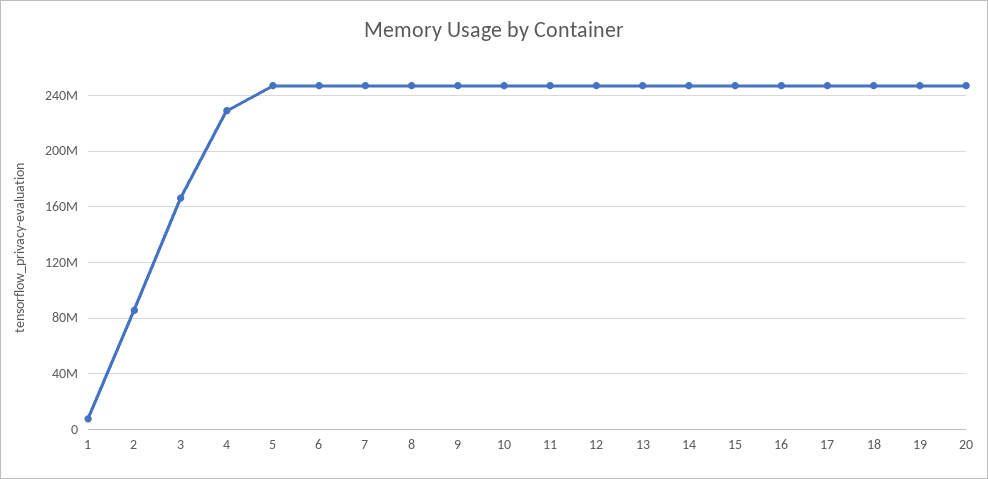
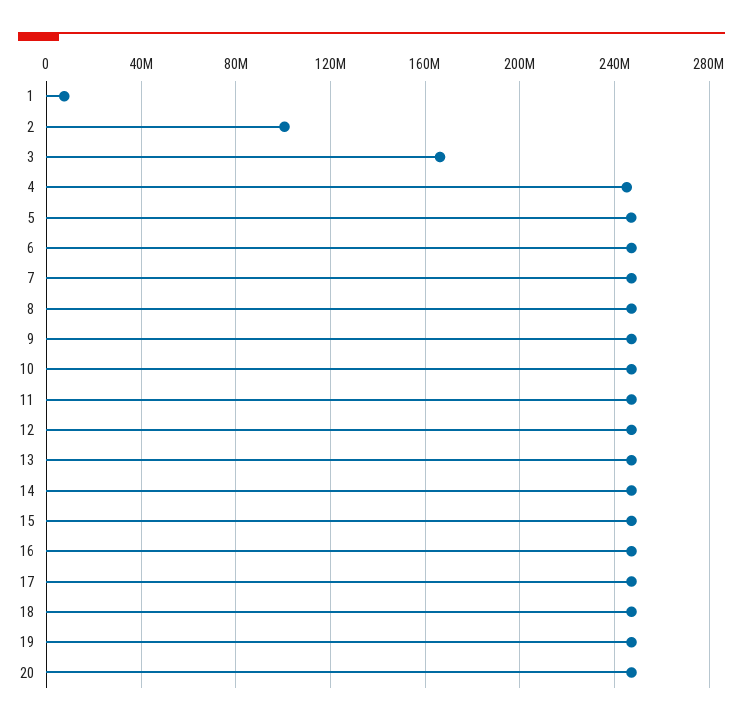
  {
    "1": 5000000,
-   "2": 85000000,
+   "2": 100000000,
    "3": 165000000,
-   "4": 230000000,
+   "4": 245000000,
    "5": 245000000,
    "6": 245000000,
    "7": 245000000,
    "8": 245000000,
    "9": 245000000,
    "10": 245000000,
    "11": 245000000,
    "12": 245000000,
    "13": 245000000,
    "14": 245000000,
    "15": 245000000,
    "16": 245000000,
    "17": 245000000,
    "18": 245000000,
    "19": 245000000,
    "20": 245000000
  }

